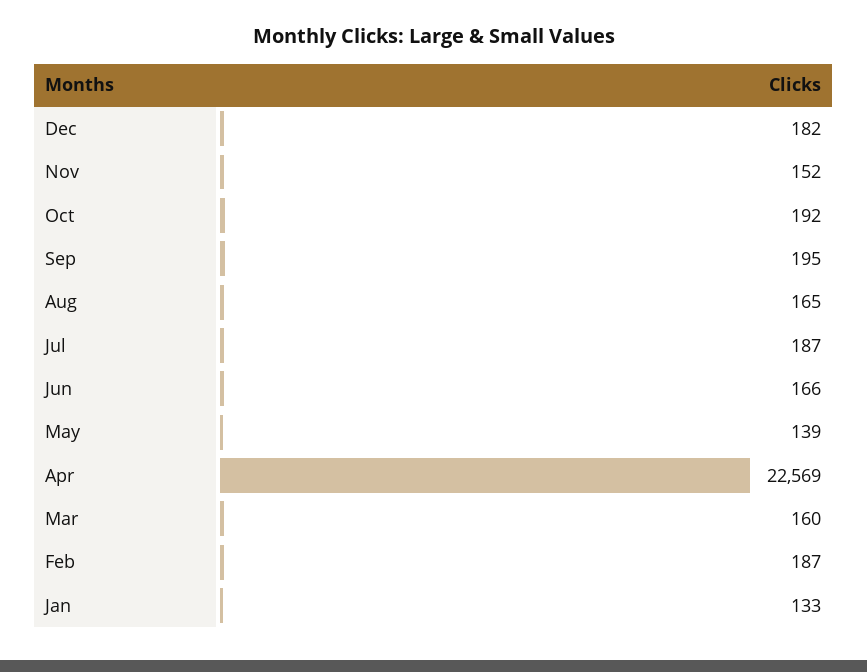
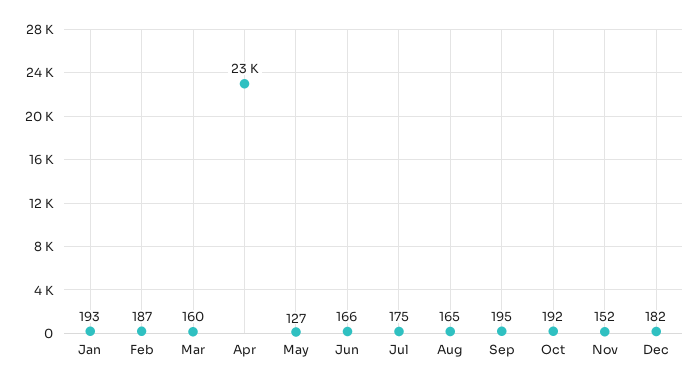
  {
    "Dec": 182,
    "Nov": 152,
    "Oct": 192,
    "Sep": 195,
    "Aug": 165,
-   "Jul": 187,
+   "Jul": 175,
    "Jun": 166,
-   "May": 139,
+   "May": 127,
    "Apr": 22569,
    "Mar": 160,
    "Feb": 187,
-   "Jan": 133
+   "Jan": 193
  }

